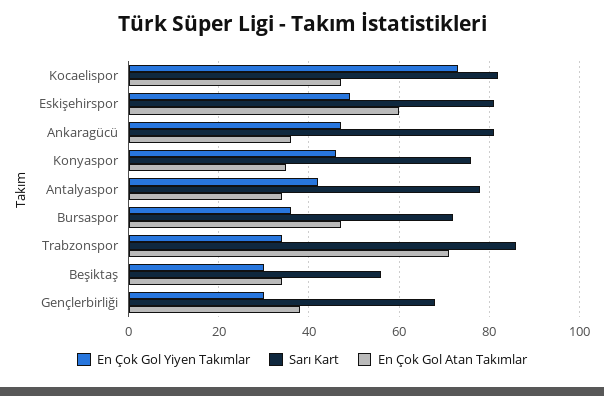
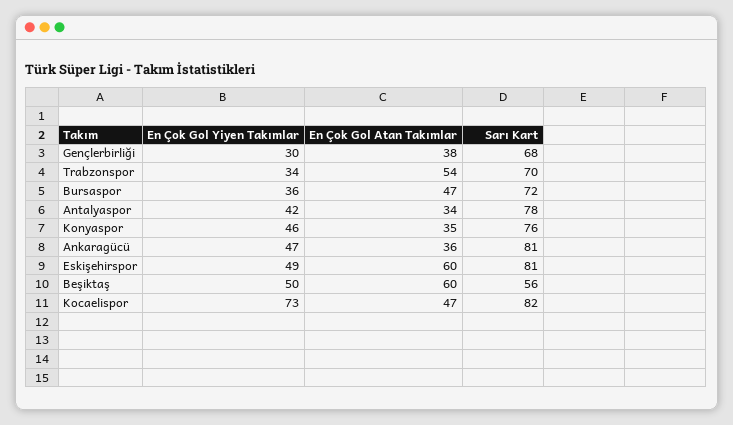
  {
    "En Çok Gol Yiyen Takımlar": {
      "Kocaelispor": 73,
      "Eskişehirspor": 49,
      "Ankaragücü": 47,
      "Konyaspor": 46,
      "Antalyaspor": 42,
      "Bursaspor": 36,
      "Trabzonspor": 34,
-     "Beşiktaş": 30,
+     "Beşiktaş": 50,
      "Gençlerbirliği": 30
    },
    "Sarı Kart": {
      "Kocaelispor": 82,
      "Eskişehirspor": 81,
      "Ankaragücü": 81,
      "Konyaspor": 76,
      "Antalyaspor": 78,
      "Bursaspor": 72,
-     "Trabzonspor": 85,
+     "Trabzonspor": 70,
      "Beşiktaş": 56,
      "Gençlerbirliği": 68
    },
    "En Çok Gol Atan Takımlar": {
      "Kocaelispor": 47,
      "Eskişehirspor": 60,
      "Ankaragücü": 36,
      "Konyaspor": 35,
      "Antalyaspor": 34,
      "Bursaspor": 47,
-     "Trabzonspor": 70,
+     "Trabzonspor": 54,
-     "Beşiktaş": 35,
+     "Beşiktaş": 60,
      "Gençlerbirliği": 38
    }
  }

